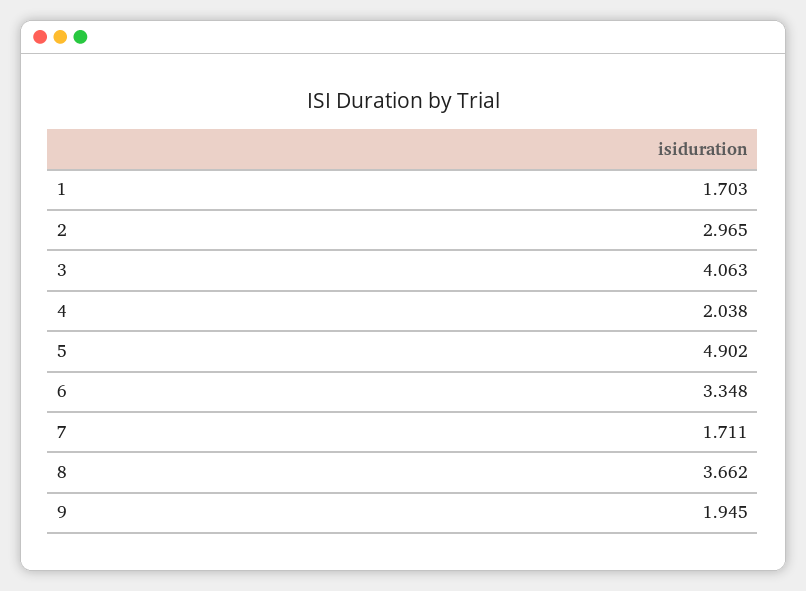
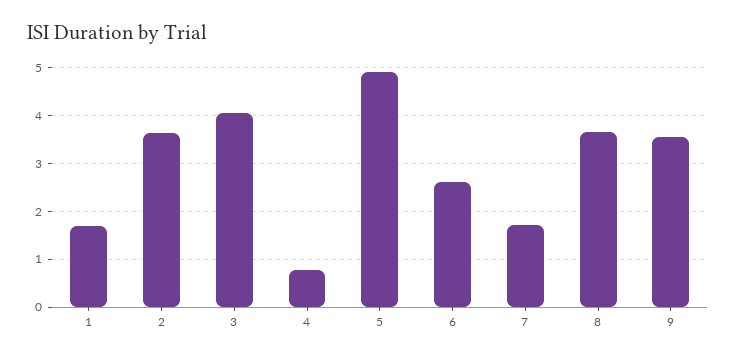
  {
    "1": 1.703,
-   "2": 2.965,
+   "2": 3.6,
    "3": 4.063,
-   "4": 2.038,
+   "4": 0.8,
    "5": 4.902,
-   "6": 3.348,
+   "6": 2.6,
    "7": 1.711,
    "8": 3.662,
-   "9": 1.945
+   "9": 3.6
  }

